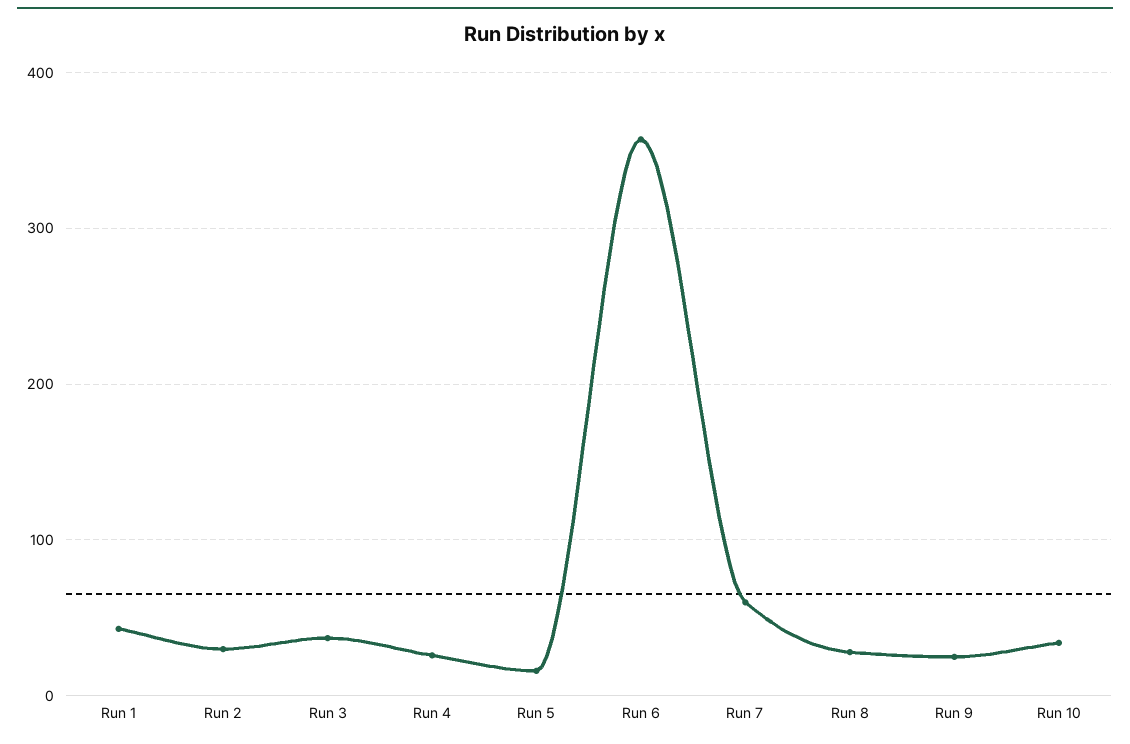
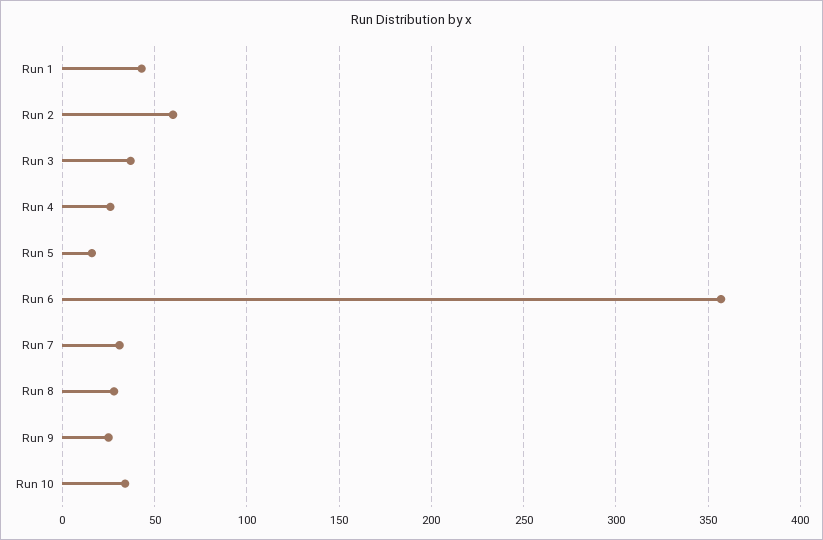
  {
    "Run 1": 45,
-   "Run 2": 30,
+   "Run 2": 60,
    "Run 3": 35,
    "Run 4": 25,
    "Run 5": 15,
    "Run 6": 355,
-   "Run 7": 60,
+   "Run 7": 30,
    "Run 8": 30,
    "Run 9": 25,
    "Run 10": 35
  }

